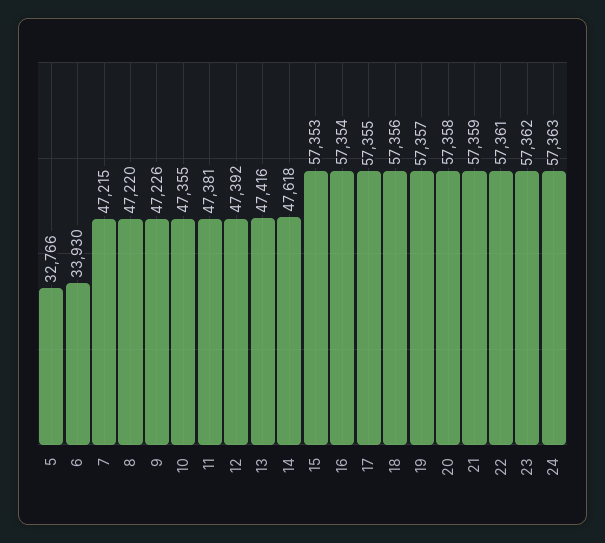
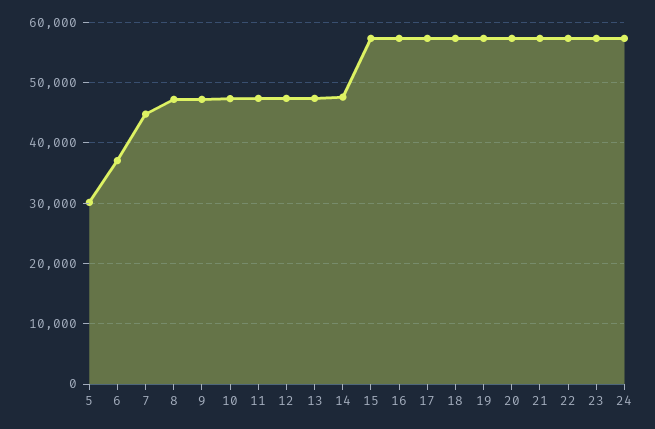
  {
-   "5": 32766,
+   "5": 30000,
-   "6": 33930,
+   "6": 37000,
-   "7": 47215,
+   "7": 45000,
    "8": 47220,
    "9": 47226,
    "10": 47355,
    "11": 47381,
    "12": 47392,
    "13": 47416,
    "14": 47618,
    "15": 57353,
    "16": 57354,
    "17": 57355,
    "18": 57356,
    "19": 57357,
    "20": 57358,
    "21": 57359,
    "22": 57361,
    "23": 57362,
    "24": 57363
  }

